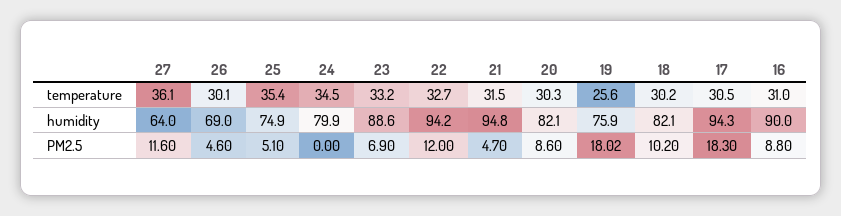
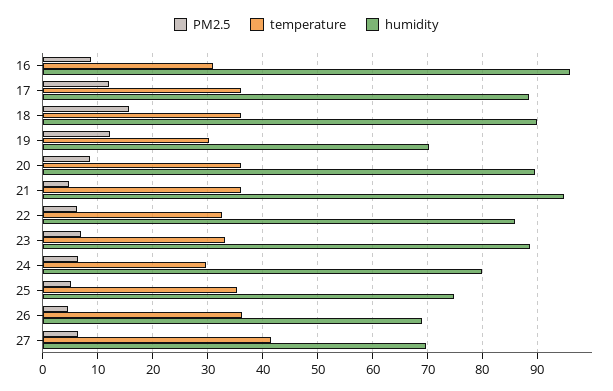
  {
    "temperature": {
-     "27": 36.1,
+     "27": 42,
-     "26": 30.1,
+     "26": 36,
      "25": 35.4,
-     "24": 34.5,
+     "24": 30,
      "23": 33.2,
      "22": 32.7,
-     "21": 31.5,
+     "21": 36,
-     "20": 30.3,
+     "20": 36,
-     "19": 25.6,
+     "19": 30,
-     "18": 30.2,
+     "18": 36,
-     "17": 30.5,
+     "17": 36,
      "16": 31
    },
    "humidity": {
-     "27": 64,
+     "27": 70,
      "26": 69,
      "25": 74.9,
      "24": 79.9,
      "23": 88.6,
-     "22": 94.2,
+     "22": 86,
      "21": 94.8,
-     "20": 82.1,
+     "20": 90,
-     "19": 75.9,
+     "19": 70,
-     "18": 82.1,
+     "18": 90,
-     "17": 94.3,
+     "17": 88,
-     "16": 90
+     "16": 96
    },
    "PM2.5": {
-     "27": 11.6,
+     "27": 6,
      "26": 4.6,
      "25": 5.1,
-     "24": 0,
+     "24": 6,
      "23": 6.9,
-     "22": 12,
+     "22": 6,
      "21": 4.7,
      "20": 8.6,
-     "19": 18.02,
+     "19": 12,
-     "18": 10.2,
+     "18": 16,
-     "17": 18.3,
+     "17": 12,
      "16": 8.8
    }
  }

